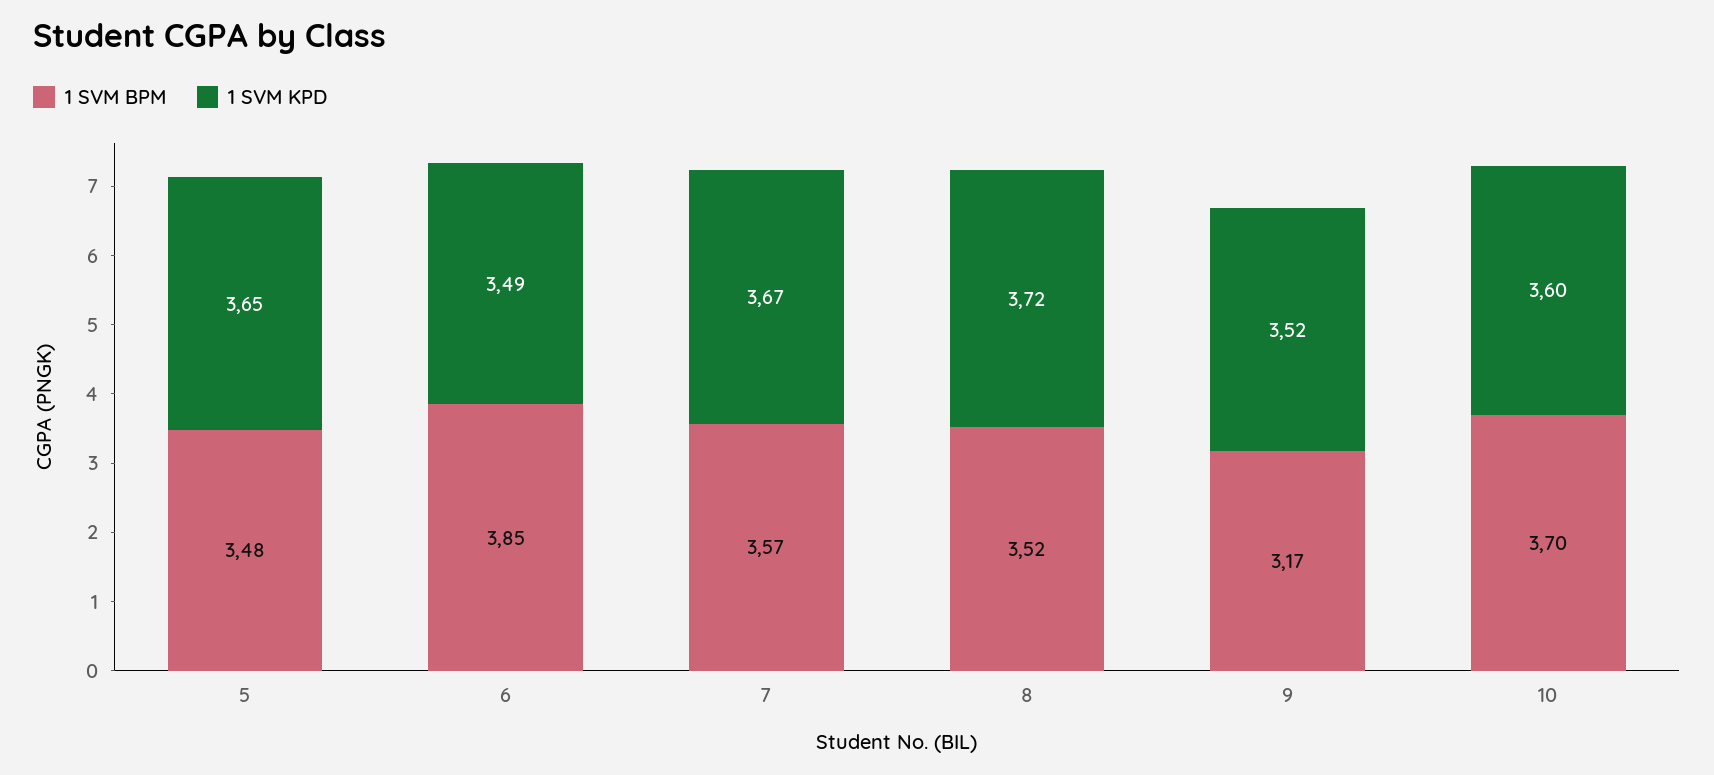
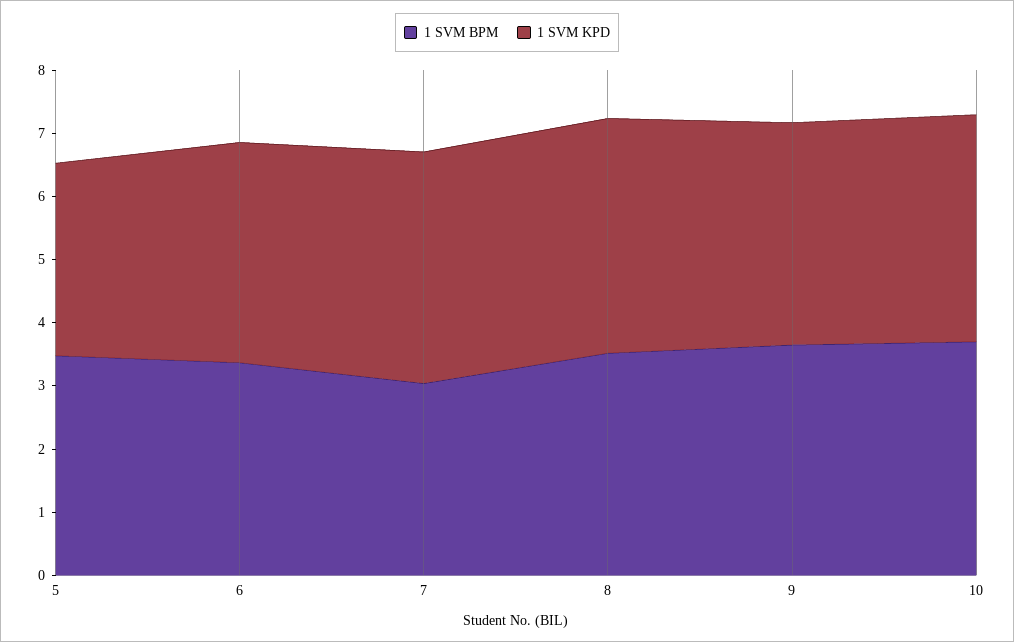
  {
    "1 SVM BPM": {
      "5": 3.48,
-     "6": 3.85,
+     "6": 3.4,
-     "7": 3.57,
+     "7": 3,
      "8": 3.52,
-     "9": 3.17,
+     "9": 3.6,
      "10": 3.7
    },
    "1 SVM KPD": {
-     "5": 3.65,
+     "5": 3,
      "6": 3.49,
      "7": 3.67,
      "8": 3.72,
      "9": 3.52,
      "10": 3.6
    }
  }

